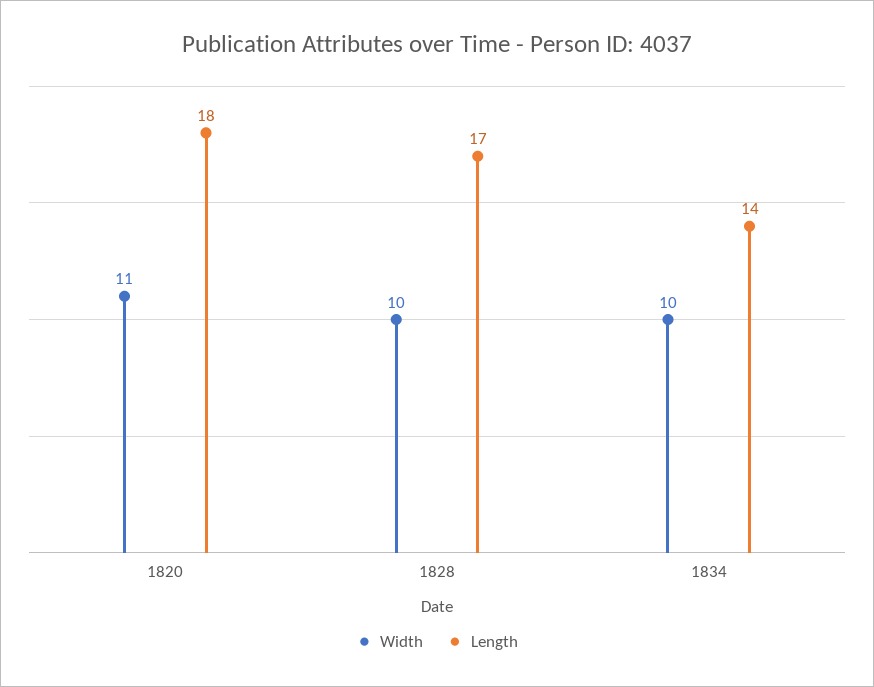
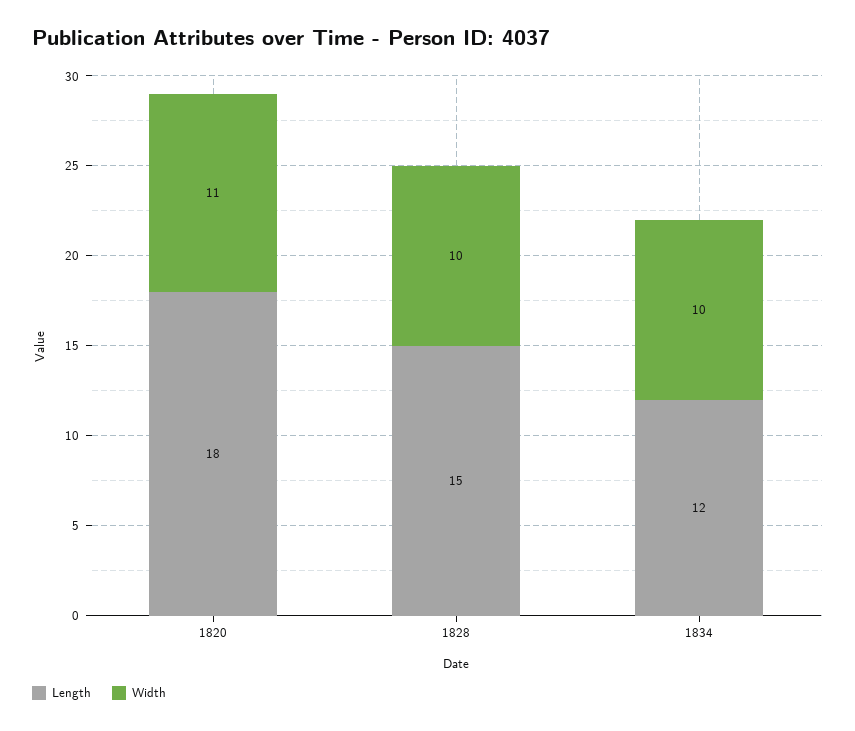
  {
    "Width": {
      "1820": 11,
      "1828": 10,
      "1834": 10
    },
    "Length": {
      "1820": 18,
-     "1828": 17,
+     "1828": 15,
-     "1834": 14
+     "1834": 12
    }
  }

